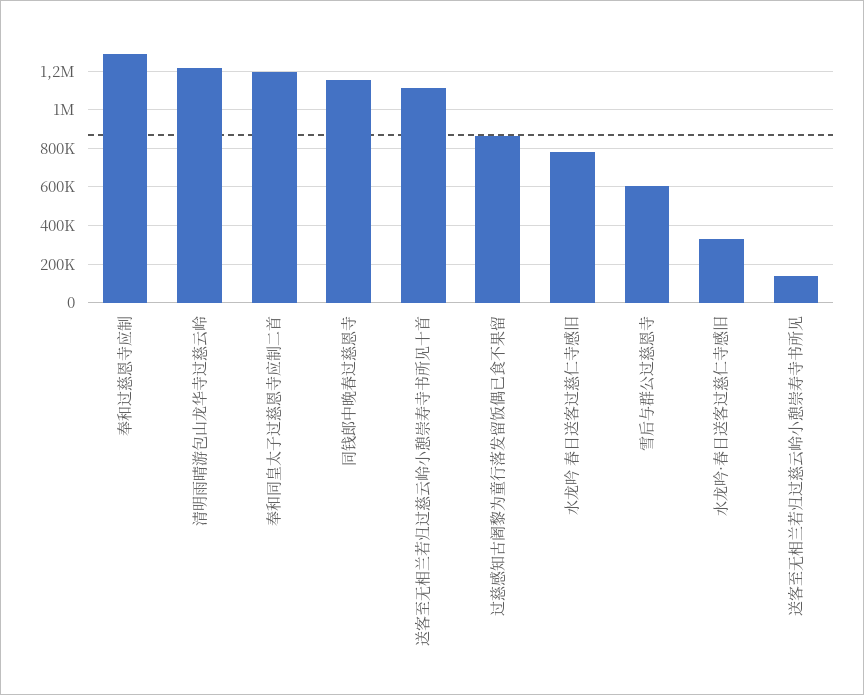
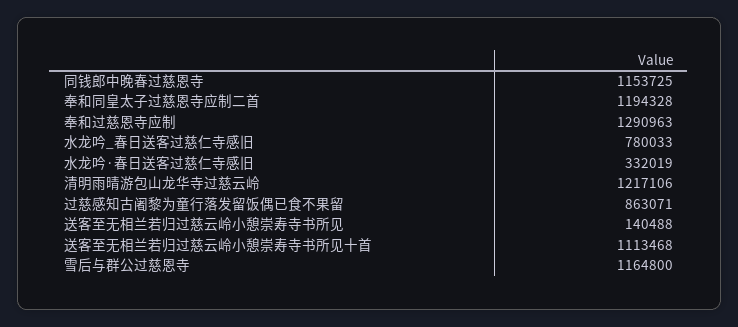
  {
    "奉和过慈恩寺应制": 1290963,
    "清明雨晴游包山龙华寺过慈云岭": 1217106,
    "奉和同皇太子过慈恩寺应制二首": 1194328,
    "同钱郎中晚春过慈恩寺": 1153725,
    "送客至无相兰若归过慈云岭小憩崇寿寺书所见十首": 1113468,
    "过慈感知古阇黎为童行落发留饭偶已食不果留": 863071,
    "水龙吟 春日送客过慈仁寺感旧": 780033,
-   "雪后与群公过慈恩寺": 600000,
+   "雪后与群公过慈恩寺": 1164800,
    "水龙吟·春日送客过慈仁寺感旧": 332019,
    "送客至无相兰若归过慈云岭小憩崇寿寺书所见": 140488
  }

